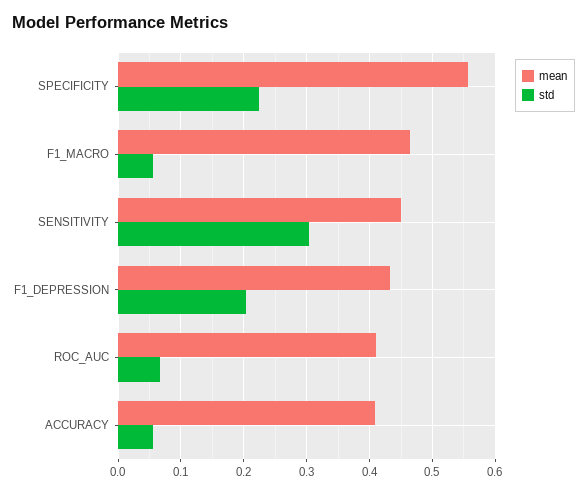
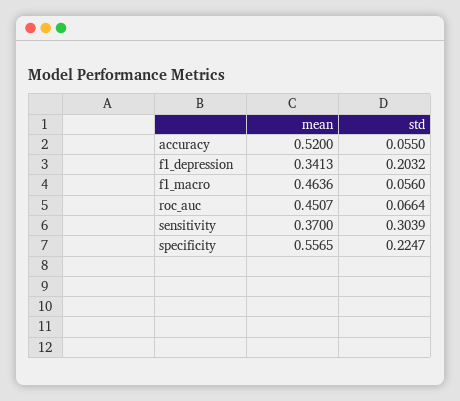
  {
    "mean": {
      "SPECIFICITY": 0.5565,
      "F1_MACRO": 0.4636,
-     "SENSITIVITY": 0.45,
+     "SENSITIVITY": 0.37,
-     "F1_DEPRESSION": 0.43,
+     "F1_DEPRESSION": 0.3413,
-     "ROC_AUC": 0.41,
+     "ROC_AUC": 0.4507,
-     "ACCURACY": 0.41
+     "ACCURACY": 0.52
    },
    "std": {
      "SPECIFICITY": 0.2247,
      "F1_MACRO": 0.056,
      "SENSITIVITY": 0.3039,
      "F1_DEPRESSION": 0.2032,
      "ROC_AUC": 0.0664,
      "ACCURACY": 0.055
    }
  }

